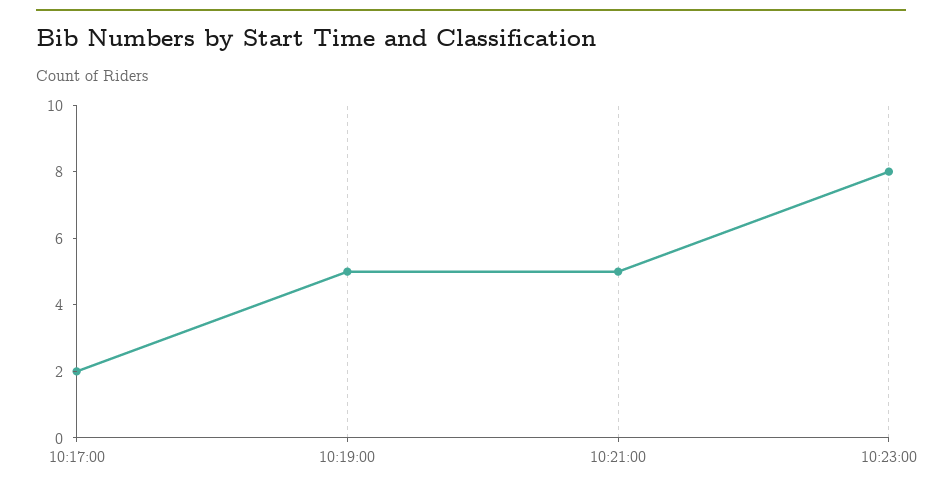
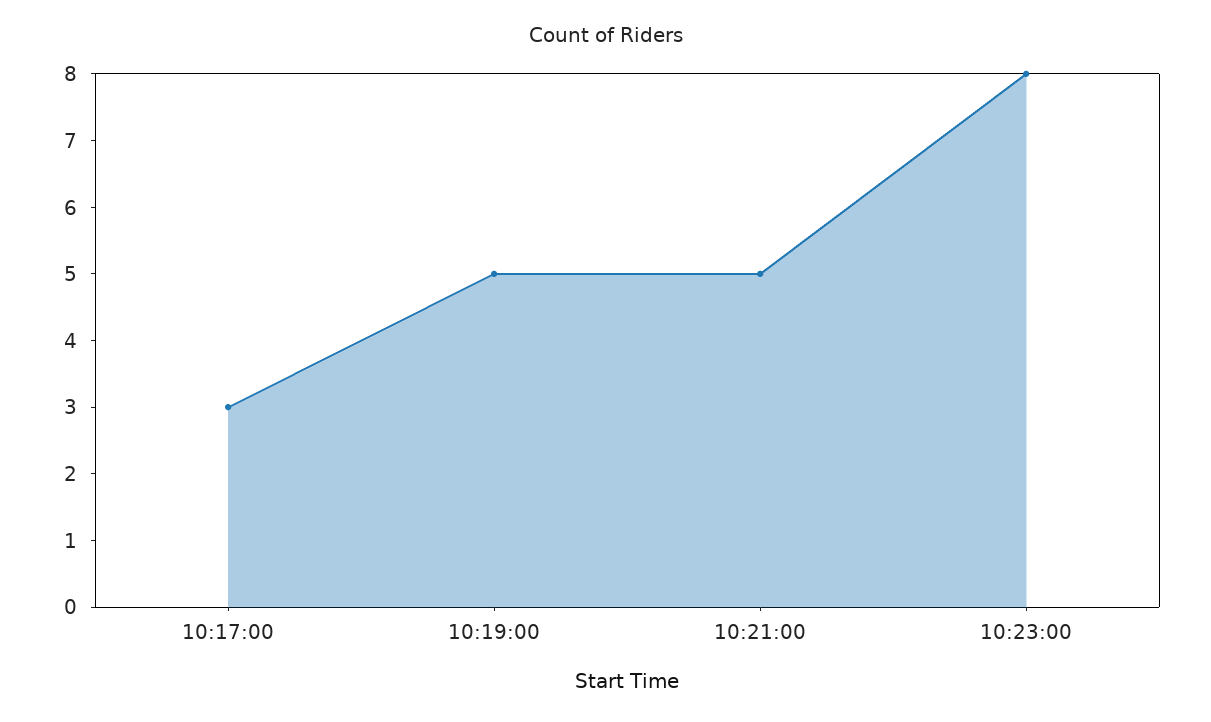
  {
-   "10:17:00": 2,
+   "10:17:00": 3,
    "10:19:00": 5,
    "10:21:00": 5,
    "10:23:00": 8
  }

